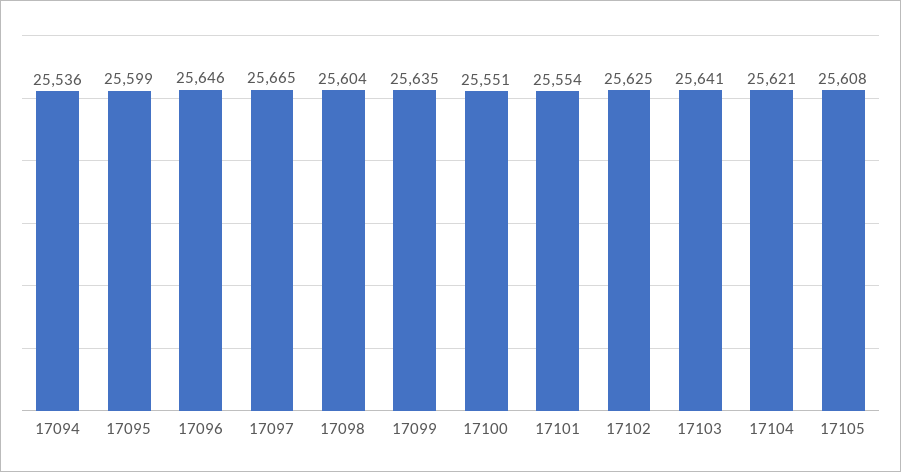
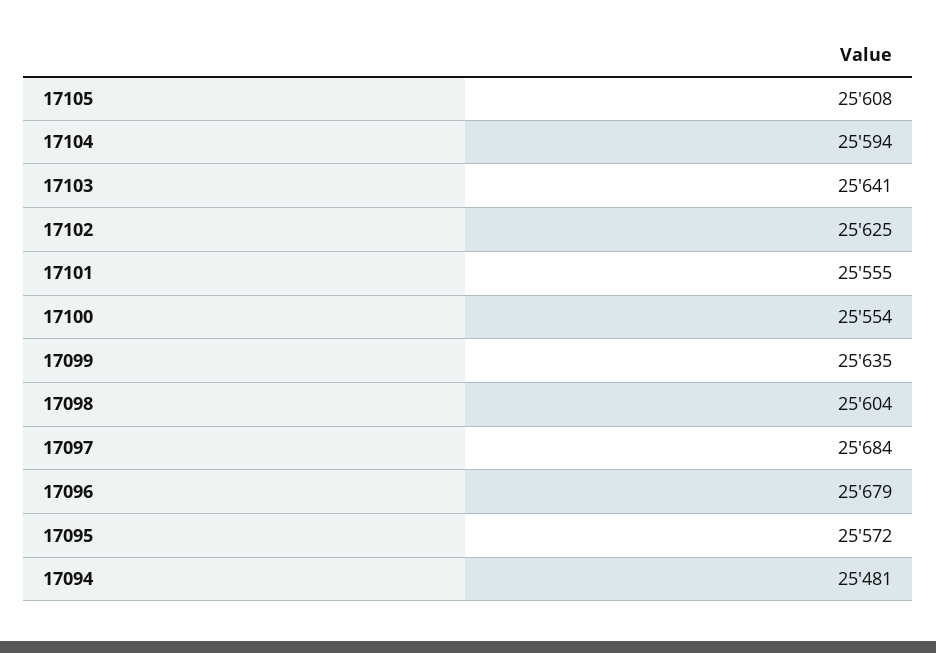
  {
-   "17094": 25536,
+   "17094": 25481,
-   "17095": 25599,
+   "17095": 25572,
-   "17096": 25646,
+   "17096": 25679,
-   "17097": 25665,
+   "17097": 25684,
    "17098": 25604,
    "17099": 25635,
-   "17100": 25551,
+   "17100": 25554,
-   "17101": 25554,
+   "17101": 25555,
    "17102": 25625,
    "17103": 25641,
-   "17104": 25621,
+   "17104": 25594,
    "17105": 25608
  }

